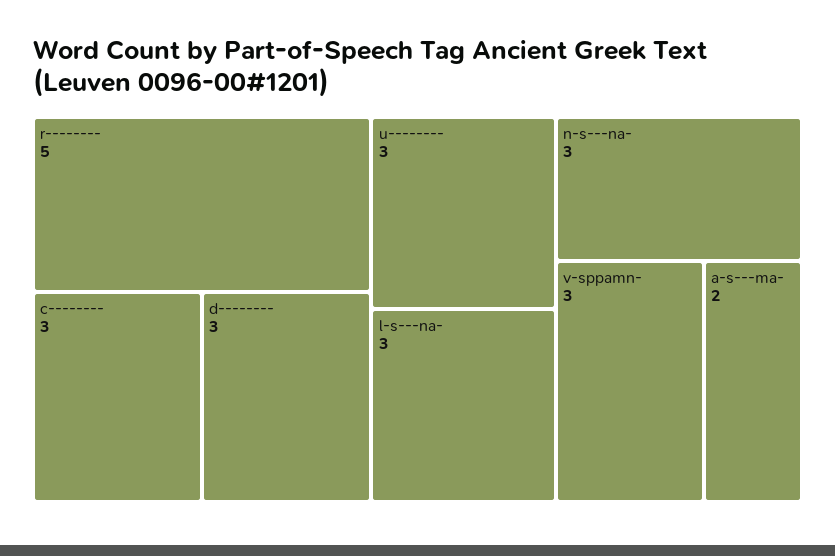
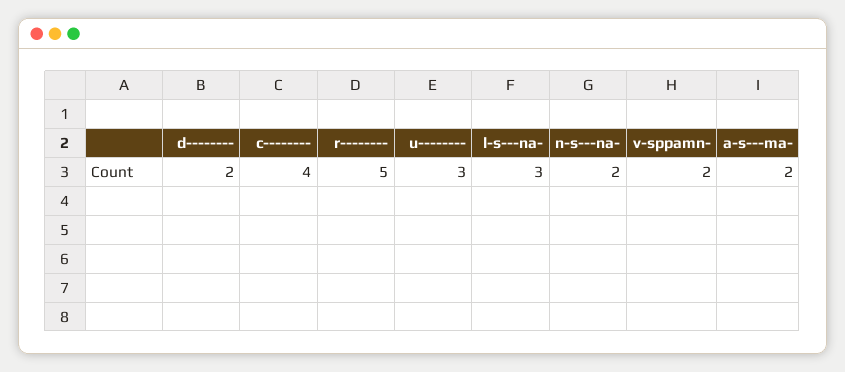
  {
    "r--------": 5,
-   "c--------": 3,
+   "c--------": 4,
-   "d--------": 3,
+   "d--------": 2,
    "u--------": 3,
    "l-s---na-": 3,
-   "n-s---na-": 3,
+   "n-s---na-": 2,
-   "v-sppamn-": 3,
+   "v-sppamn-": 2,
    "a-s---ma-": 2
  }

